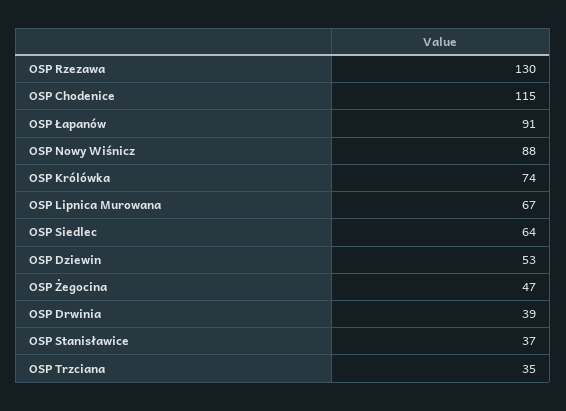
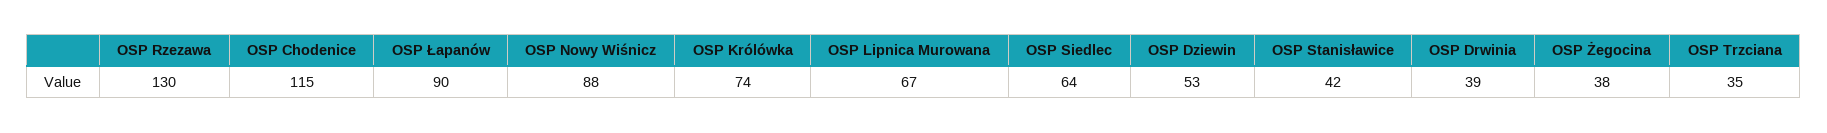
  {
    "OSP Rzezawa": 130,
    "OSP Chodenice": 115,
-   "OSP Łapanów": 91,
+   "OSP Łapanów": 90,
    "OSP Nowy Wiśnicz": 88,
    "OSP Królówka": 74,
    "OSP Lipnica Murowana": 67,
    "OSP Siedlec": 64,
    "OSP Dziewin": 53,
-   "OSP Żegocina": 47,
+   "OSP Żegocina": 38,
    "OSP Drwinia": 39,
-   "OSP Stanisławice": 37,
+   "OSP Stanisławice": 42,
    "OSP Trzciana": 35
  }

